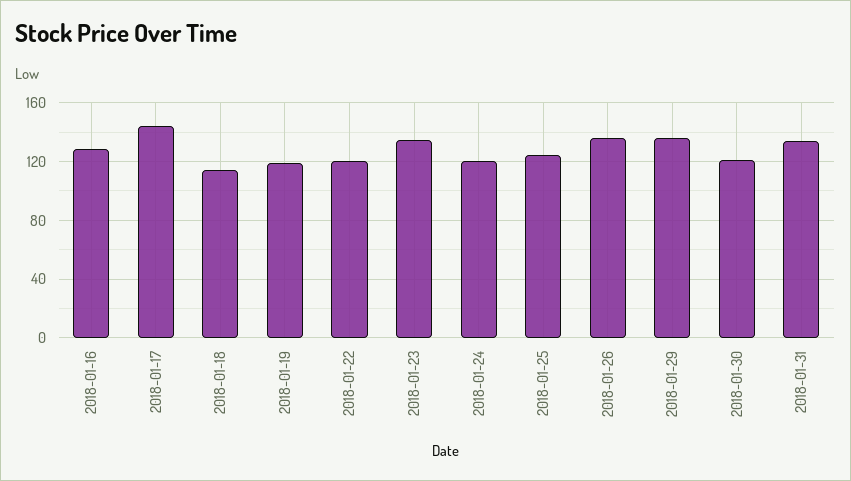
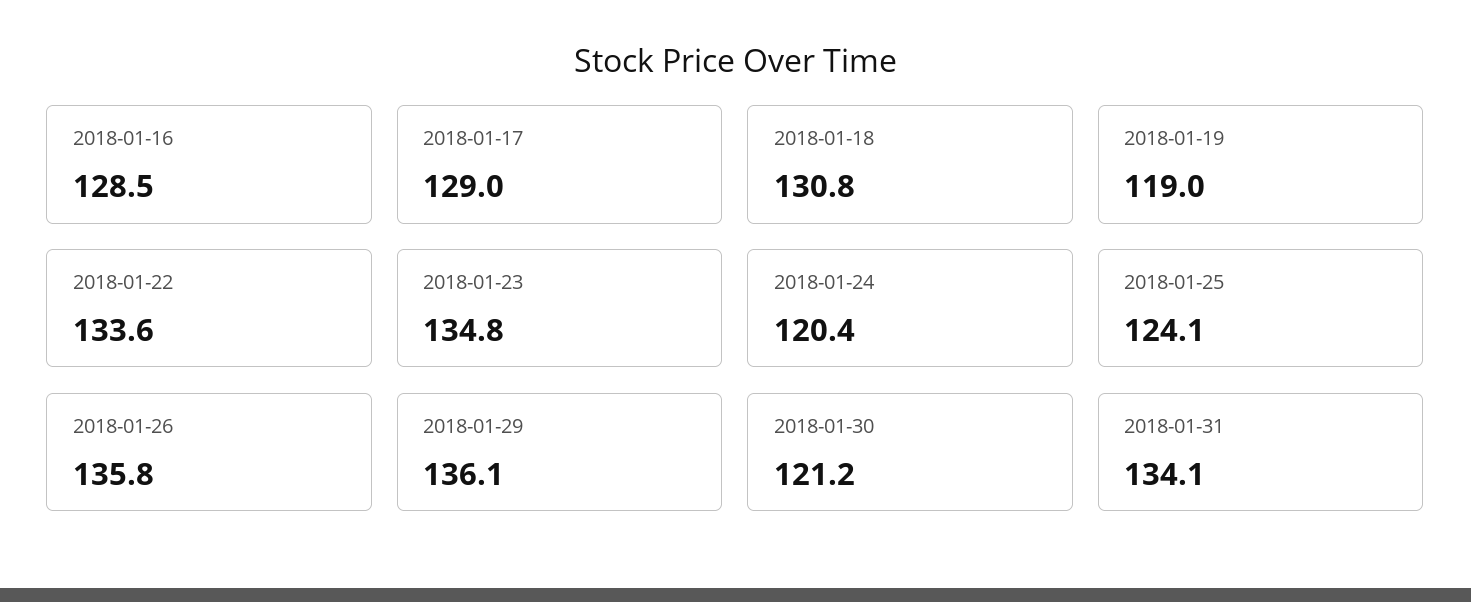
  {
    "2018-01-16": 128.5,
-   "2018-01-17": 145,
+   "2018-01-17": 129,
-   "2018-01-18": 115,
+   "2018-01-18": 130.8,
    "2018-01-19": 119,
-   "2018-01-22": 120,
+   "2018-01-22": 133.6,
    "2018-01-23": 134.8,
    "2018-01-24": 120.4,
    "2018-01-25": 124.1,
    "2018-01-26": 135.8,
    "2018-01-29": 136.1,
    "2018-01-30": 121.2,
    "2018-01-31": 134.1
  }

